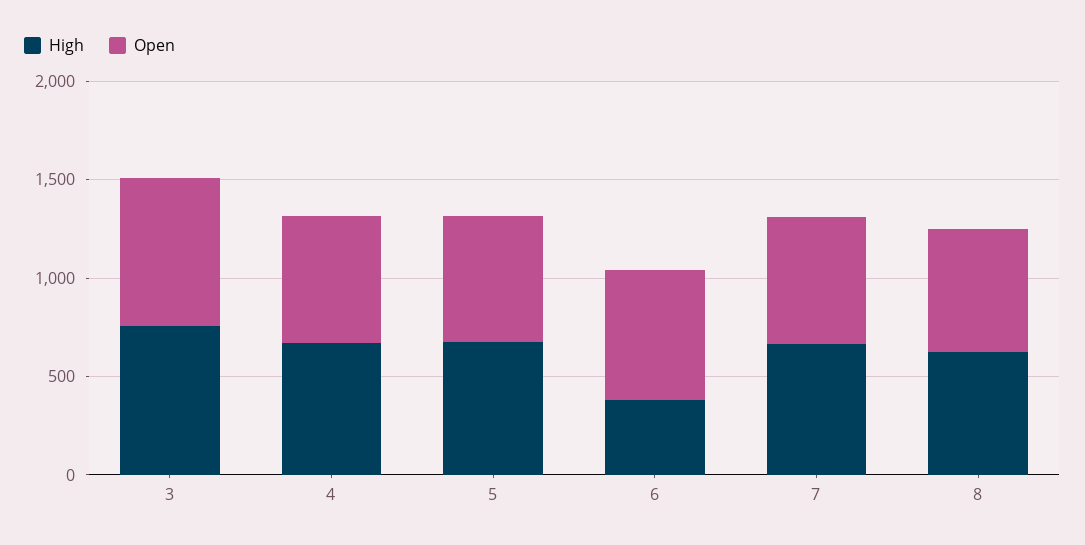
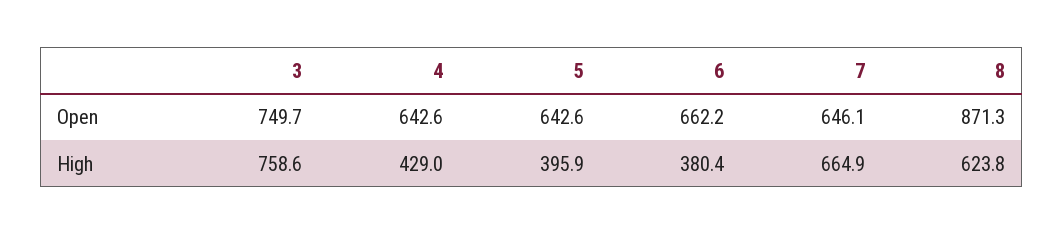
  {
    "High": {
      "3": 758.6,
-     "4": 700,
+     "4": 429,
-     "5": 700,
+     "5": 395.9,
      "6": 380.4,
      "7": 664.9,
      "8": 623.8
    },
    "Open": {
      "3": 749.7,
      "4": 642.6,
      "5": 642.6,
      "6": 662.2,
      "7": 646.1,
-     "8": 600
+     "8": 871.3
    }
  }

